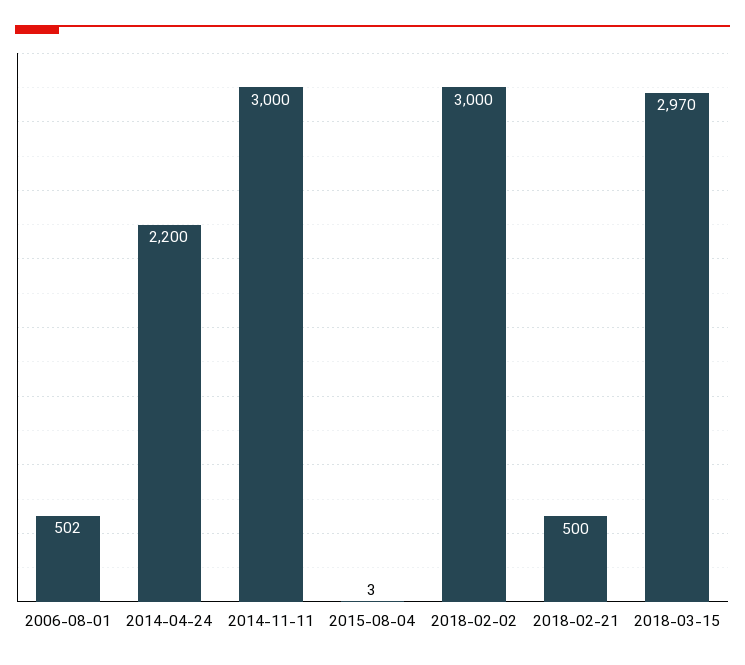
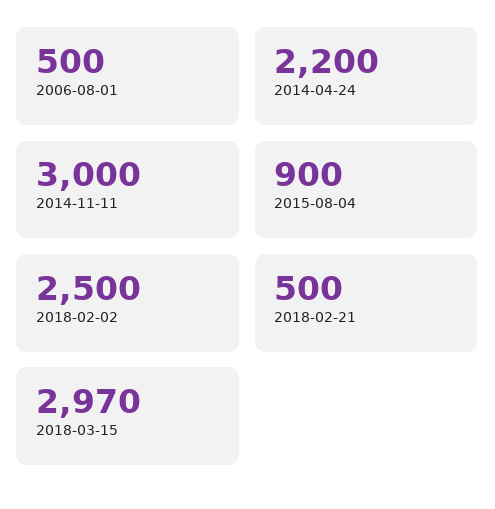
  {
-   "2006-08-01": 502,
+   "2006-08-01": 500,
    "2014-04-24": 2200,
    "2014-11-11": 3000,
-   "2015-08-04": 3,
+   "2015-08-04": 900,
-   "2018-02-02": 3000,
+   "2018-02-02": 2500,
    "2018-02-21": 500,
    "2018-03-15": 2970
  }

